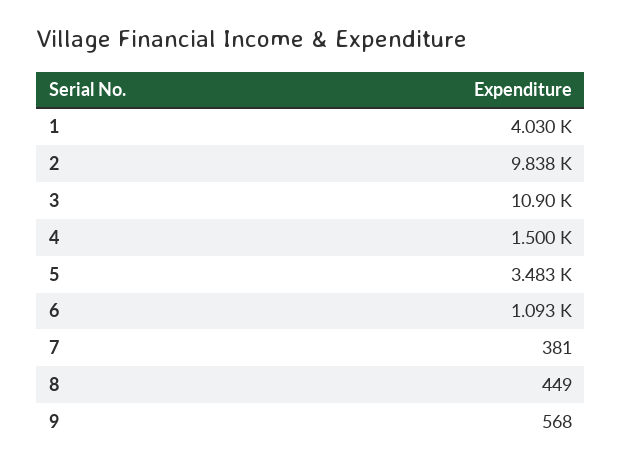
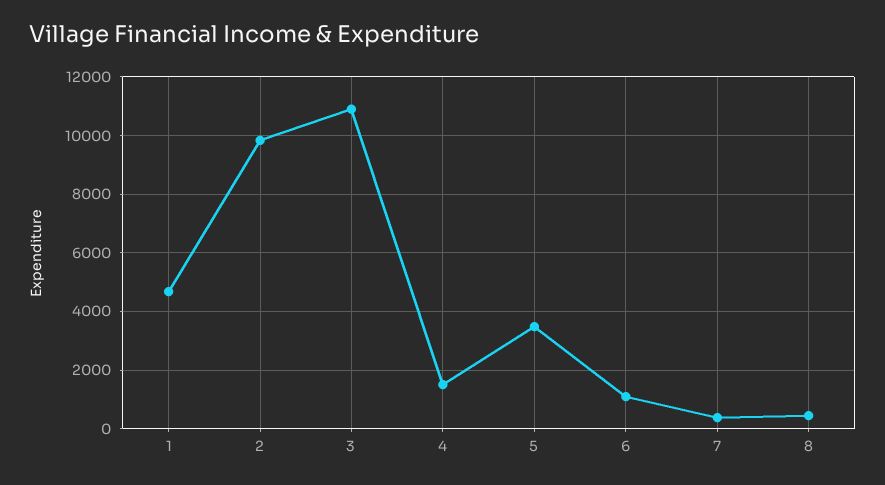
  {
-   "1": 4030,
+   "1": 4750,
    "2": 9838,
    "3": 10900,
    "4": 1500,
    "5": 3483,
    "6": 1093,
    "7": 381,
-   "8": 449,
+   "8": 449
-   "9": 568
  }

